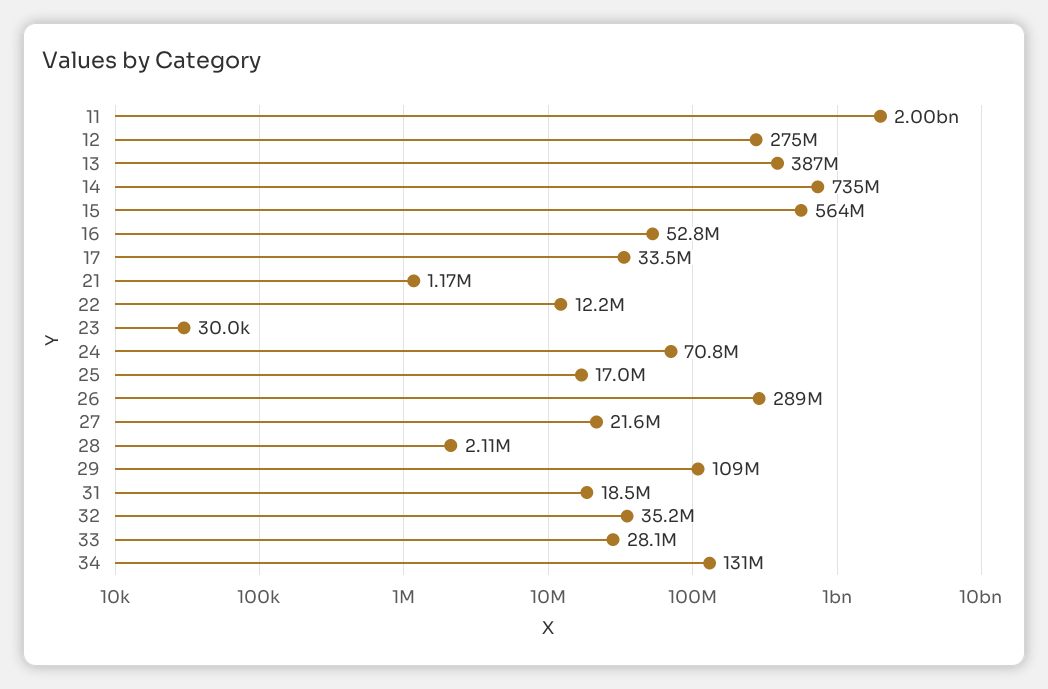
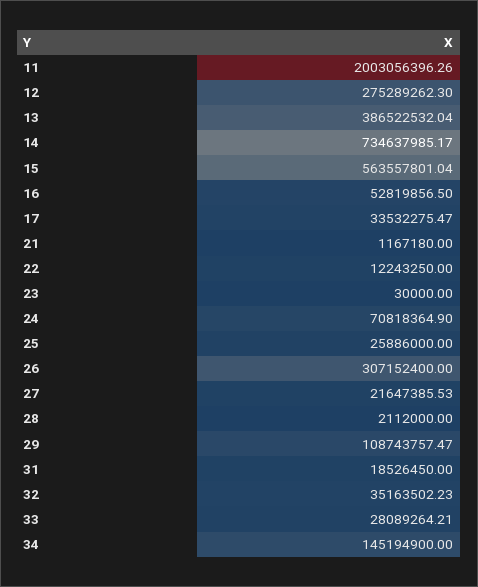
  {
    "11": 2003056396.26,
    "12": 275289262.3,
    "13": 386522532.04,
    "14": 734637985.17,
    "15": 563557801.04,
    "16": 52819856.5,
    "17": 33532275.47,
    "21": 1167180,
    "22": 12243250,
    "23": 30000,
    "24": 70818364.9,
-   "25": 17000000,
+   "25": 25886000,
-   "26": 289000000,
+   "26": 307152400,
    "27": 21647385.53,
    "28": 2112000,
    "29": 108743757.47,
    "31": 18526450,
    "32": 35163502.23,
    "33": 28089264.21,
-   "34": 131000000
+   "34": 145194900
  }

